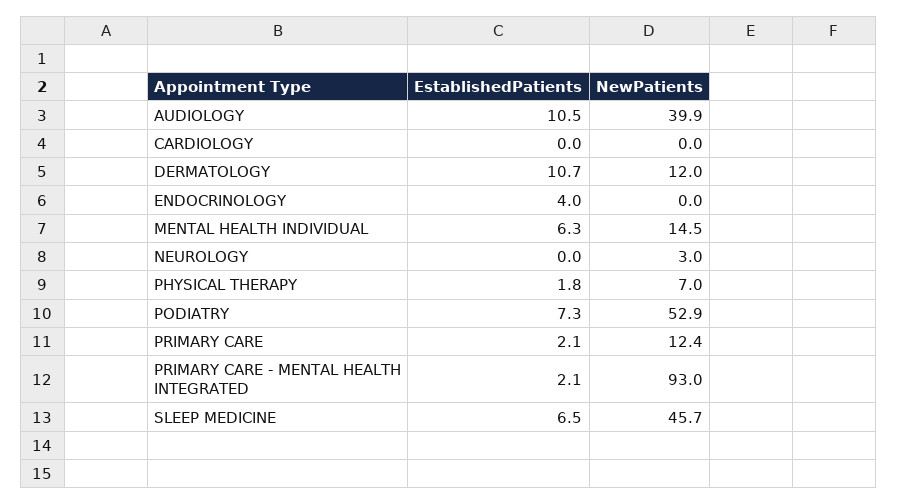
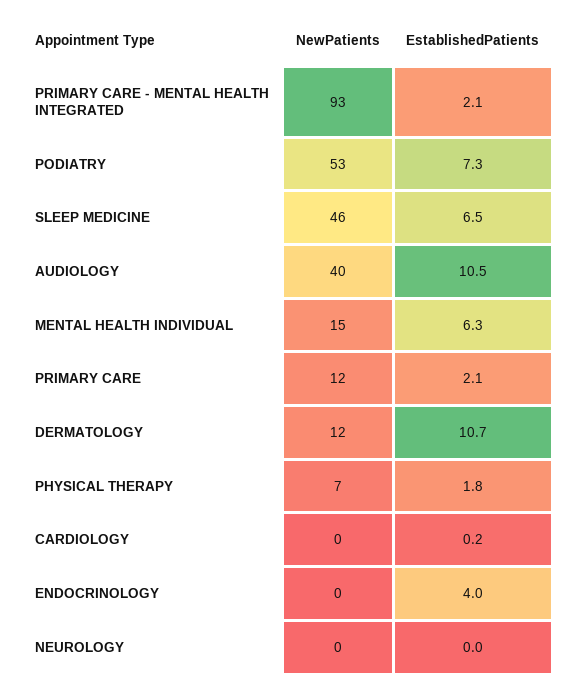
  {
    "EstablishedPatients": {
      "AUDIOLOGY": 10.5,
-     "CARDIOLOGY": 0,
+     "CARDIOLOGY": 0.2,
      "DERMATOLOGY": 10.7,
      "ENDOCRINOLOGY": 4,
      "MENTAL HEALTH INDIVIDUAL": 6.3,
      "NEUROLOGY": 0,
      "PHYSICAL THERAPY": 1.8,
      "PODIATRY": 7.3,
      "PRIMARY CARE": 2.1,
      "PRIMARY CARE - MENTAL HEALTH INTEGRATED": 2.1,
      "SLEEP MEDICINE": 6.5
    },
    "NewPatients": {
      "AUDIOLOGY": 39.9,
      "CARDIOLOGY": 0,
      "DERMATOLOGY": 12,
      "ENDOCRINOLOGY": 0,
      "MENTAL HEALTH INDIVIDUAL": 14.5,
-     "NEUROLOGY": 3,
+     "NEUROLOGY": 0,
      "PHYSICAL THERAPY": 7,
      "PODIATRY": 52.9,
      "PRIMARY CARE": 12.4,
      "PRIMARY CARE - MENTAL HEALTH INTEGRATED": 93,
      "SLEEP MEDICINE": 45.7
    }
  }

